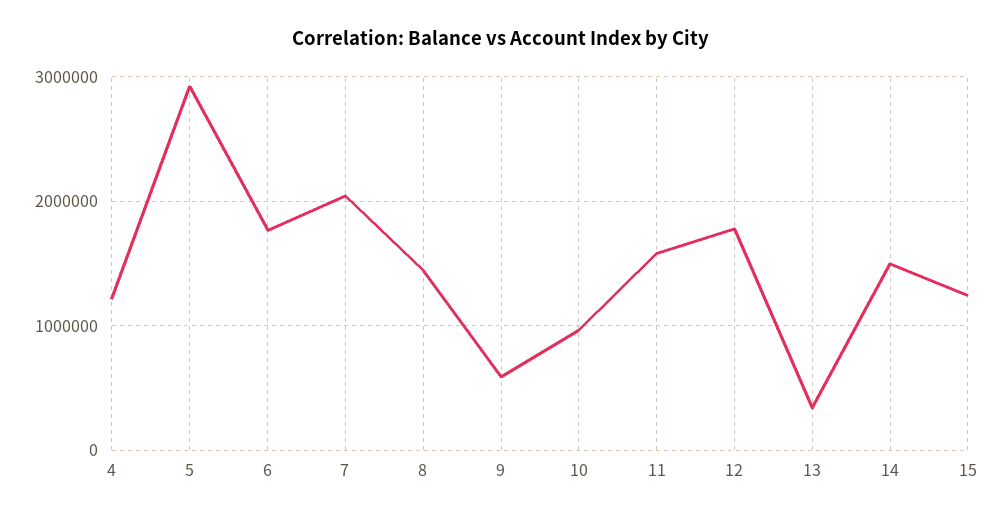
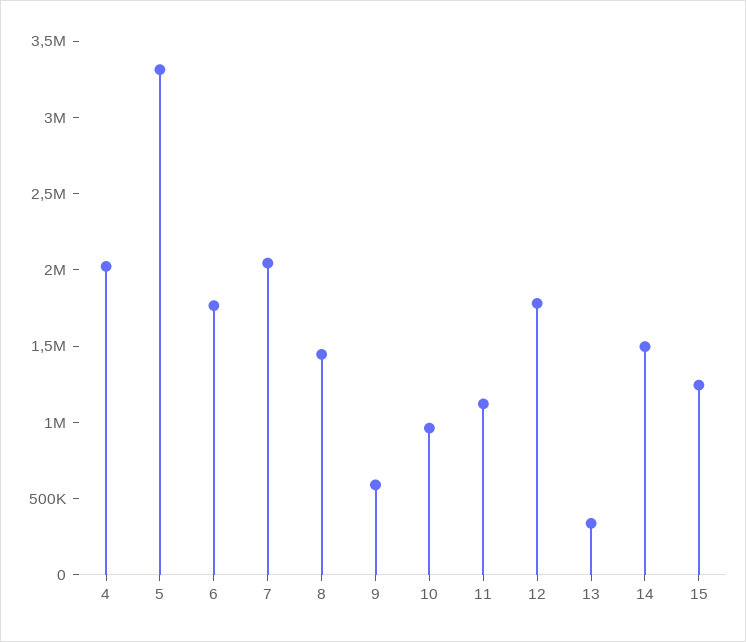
  {
-   "4": 1200000,
+   "4": 2000000,
-   "5": 2900000,
+   "5": 3300000,
    "6": 1800000,
    "7": 2000000,
    "8": 1400000,
    "9": 600000,
    "10": 1000000,
-   "11": 1600000,
+   "11": 1100000,
    "12": 1800000,
    "13": 300000,
    "14": 1500000,
    "15": 1200000
  }

